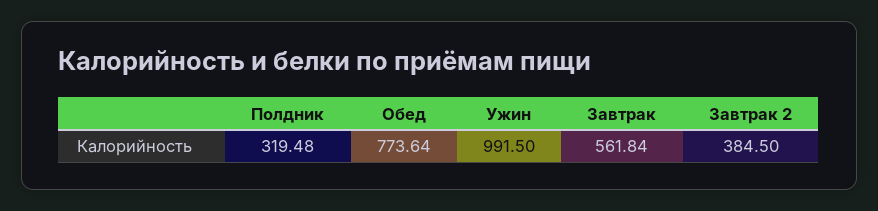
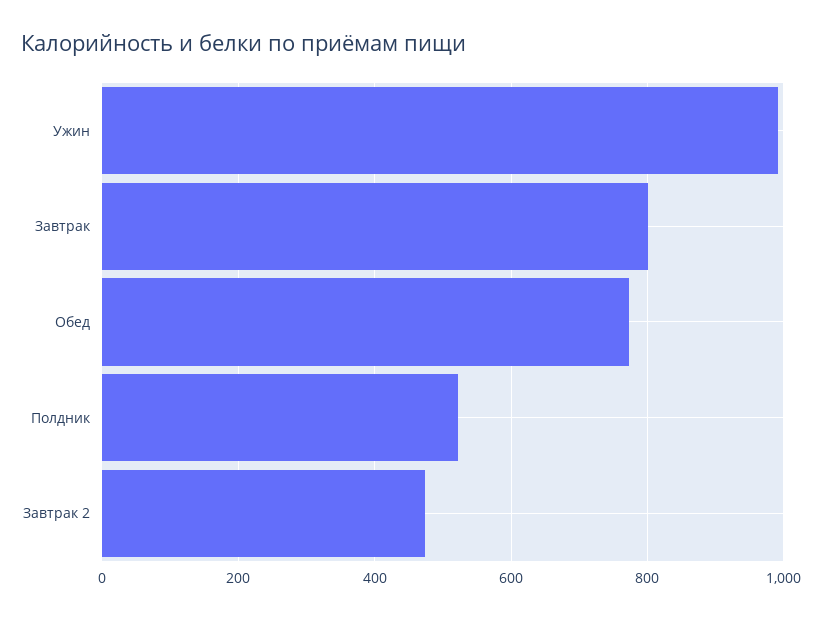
  {
-   "Полдник": 319.48,
+   "Полдник": 520,
    "Обед": 773.64,
    "Ужин": 991.5,
-   "Завтрак": 561.84,
+   "Завтрак": 800,
-   "Завтрак 2": 384.5
+   "Завтрак 2": 480
  }

